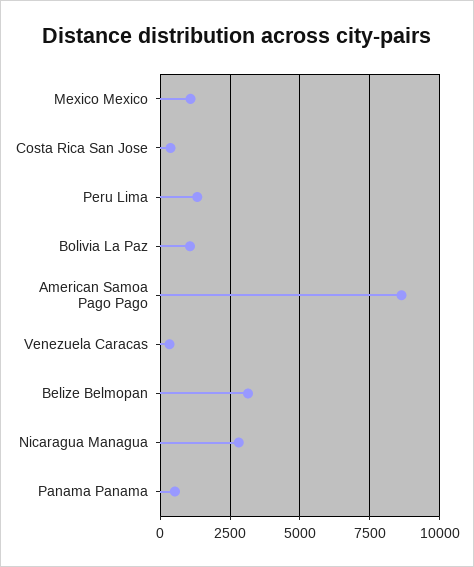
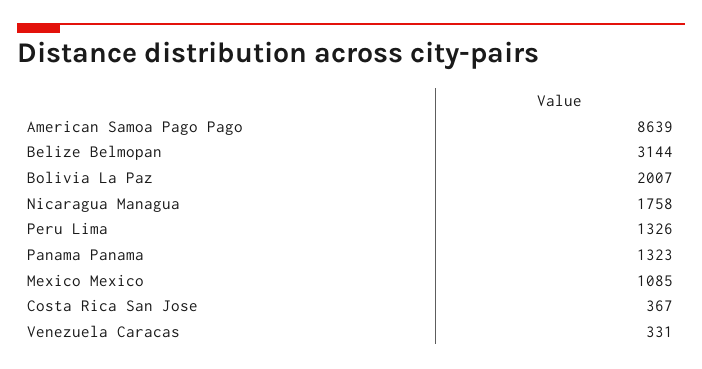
  {
    "Mexico Mexico": 1085,
    "Costa Rica San Jose": 367,
    "Peru Lima": 1326,
-   "Bolivia La Paz": 1000,
+   "Bolivia La Paz": 2007,
    "American Samoa Pago Pago": 8639,
    "Venezuela Caracas": 331,
    "Belize Belmopan": 3144,
-   "Nicaragua Managua": 2750,
+   "Nicaragua Managua": 1758,
-   "Panama Panama": 500
+   "Panama Panama": 1323
  }

